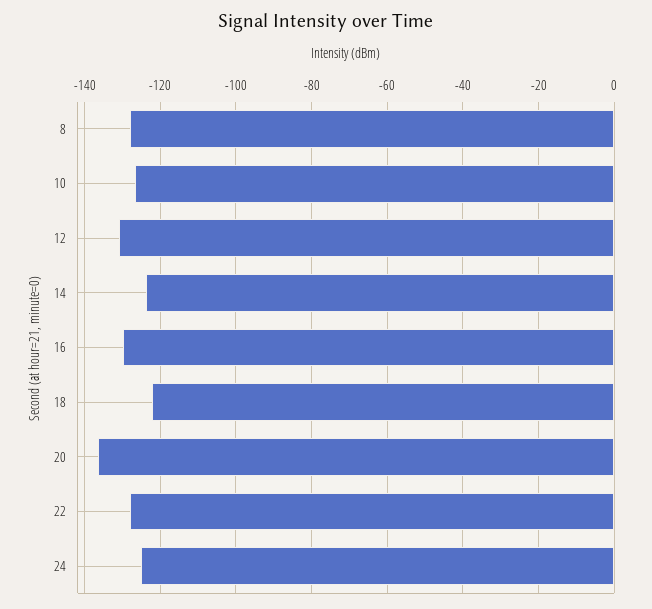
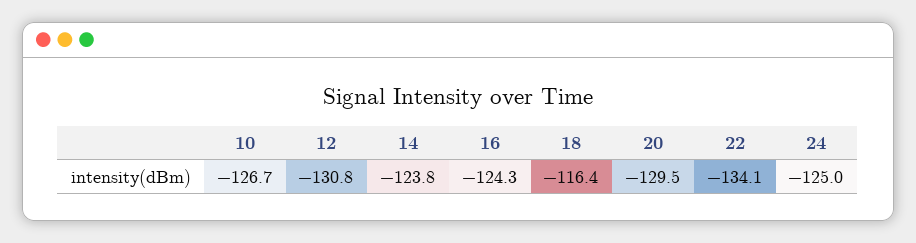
  {
-   "8": -128,
    "10": -126.7,
    "12": -130.8,
    "14": -123.8,
-   "16": -130,
+   "16": -124.3,
-   "18": -122,
+   "18": -116.4,
-   "20": -136,
+   "20": -129.5,
-   "22": -128,
+   "22": -134.1,
    "24": -125
  }

